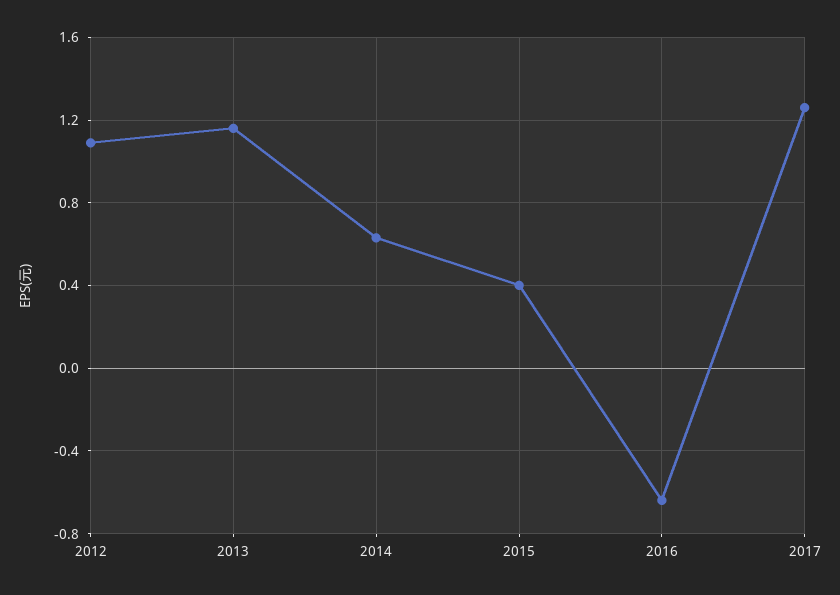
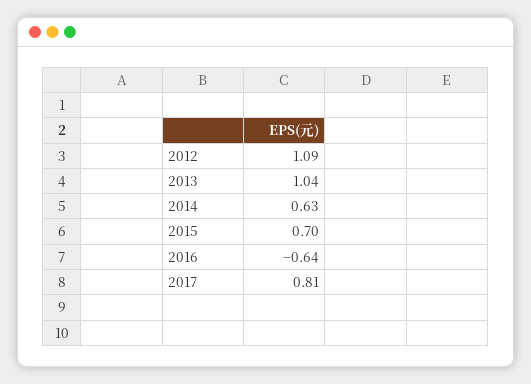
  {
    "2012": 1.09,
-   "2013": 1.15,
+   "2013": 1.04,
    "2014": 0.63,
-   "2015": 0.4,
+   "2015": 0.7,
    "2016": -0.64,
-   "2017": 1.25
+   "2017": 0.81
  }

